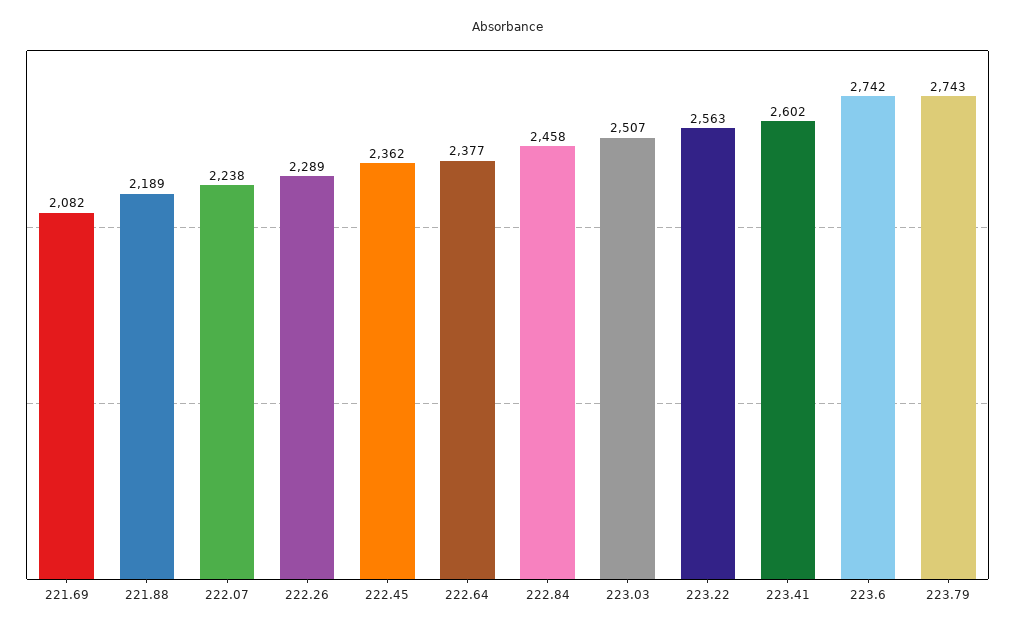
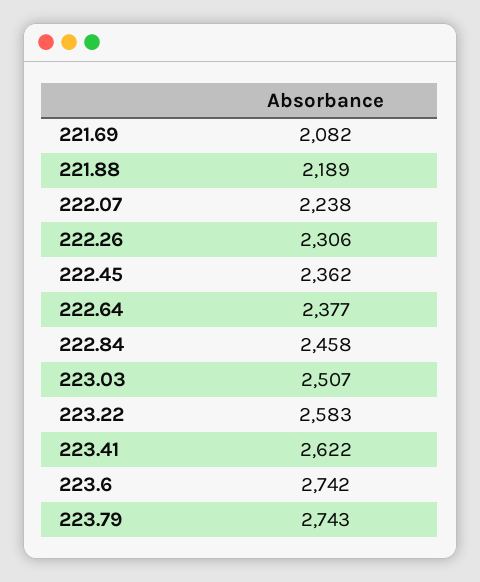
  {
    "221.69": 2082,
    "221.88": 2189,
    "222.07": 2238,
-   "222.26": 2289,
+   "222.26": 2306,
    "222.45": 2362,
    "222.64": 2377,
    "222.84": 2458,
    "223.03": 2507,
-   "223.22": 2563,
+   "223.22": 2583,
-   "223.41": 2602,
+   "223.41": 2622,
    "223.6": 2742,
    "223.79": 2743
  }

